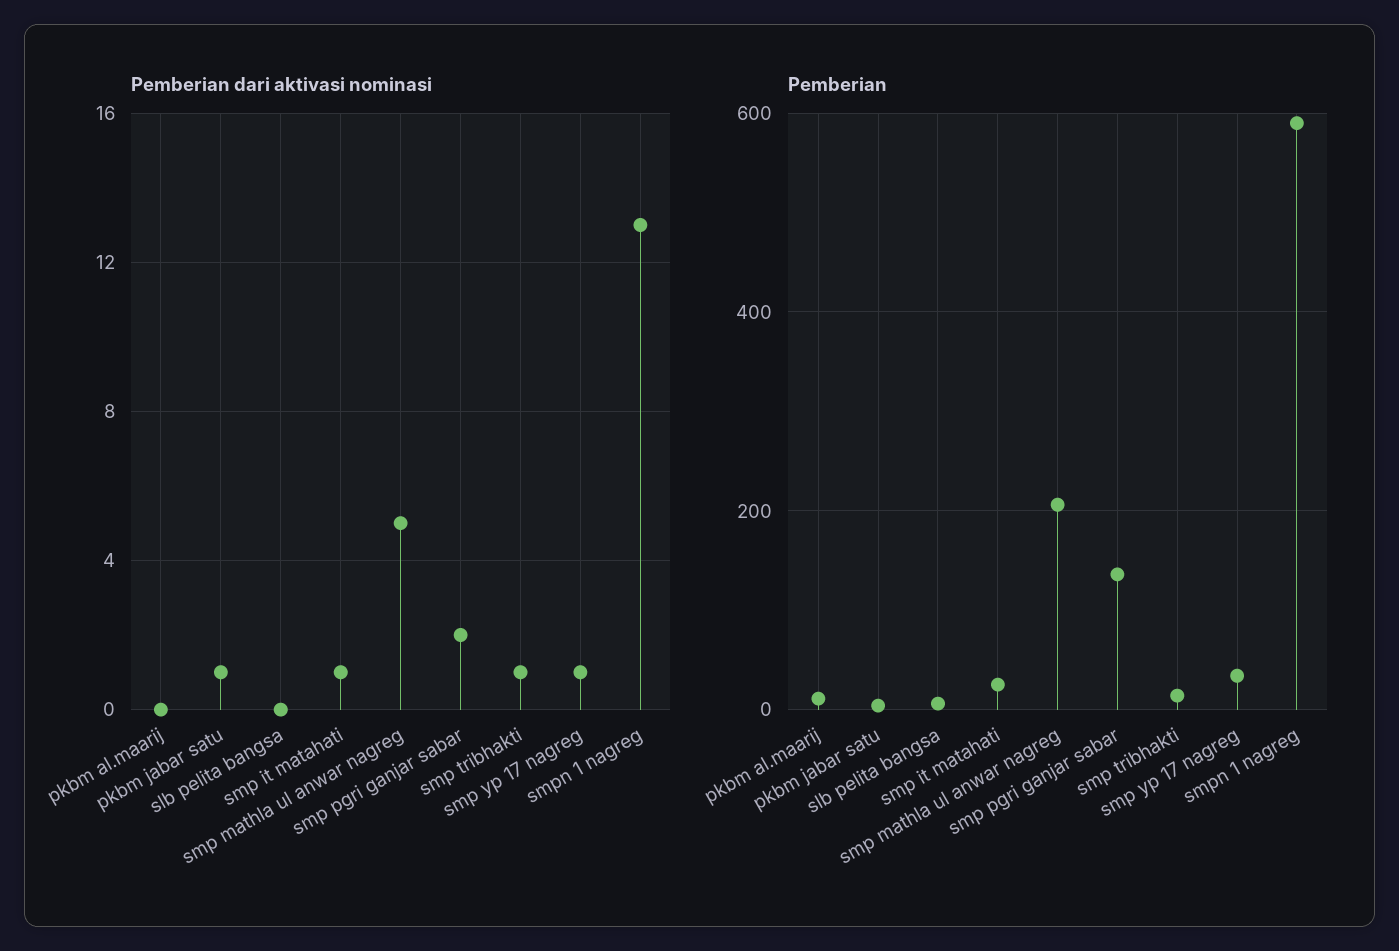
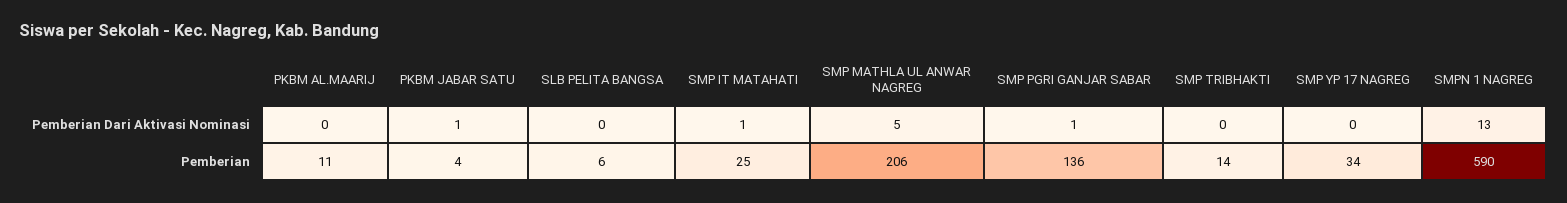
  {
    "Pemberian dari aktivasi nominasi": {
      "pkbm al.maarij": 0,
      "pkbm jabar satu": 1,
      "slb pelita bangsa": 0,
      "smp it matahati": 1,
      "smp mathla ul anwar nagreg": 5,
-     "smp pgri ganjar sabar": 2,
+     "smp pgri ganjar sabar": 1,
-     "smp tribhakti": 1,
+     "smp tribhakti": 0,
-     "smp yp 17 nagreg": 1,
+     "smp yp 17 nagreg": 0,
      "smpn 1 nagreg": 13
    },
    "Pemberian": {
      "pkbm al.maarij": 11,
      "pkbm jabar satu": 4,
      "slb pelita bangsa": 6,
      "smp it matahati": 25,
      "smp mathla ul anwar nagreg": 206,
      "smp pgri ganjar sabar": 136,
      "smp tribhakti": 14,
      "smp yp 17 nagreg": 34,
      "smpn 1 nagreg": 590
    }
  }

